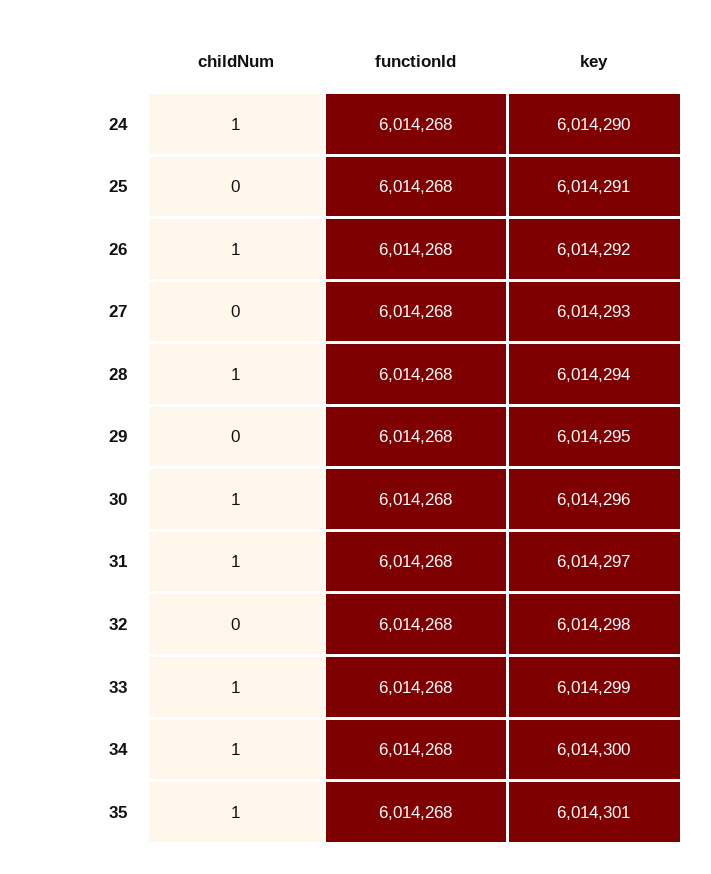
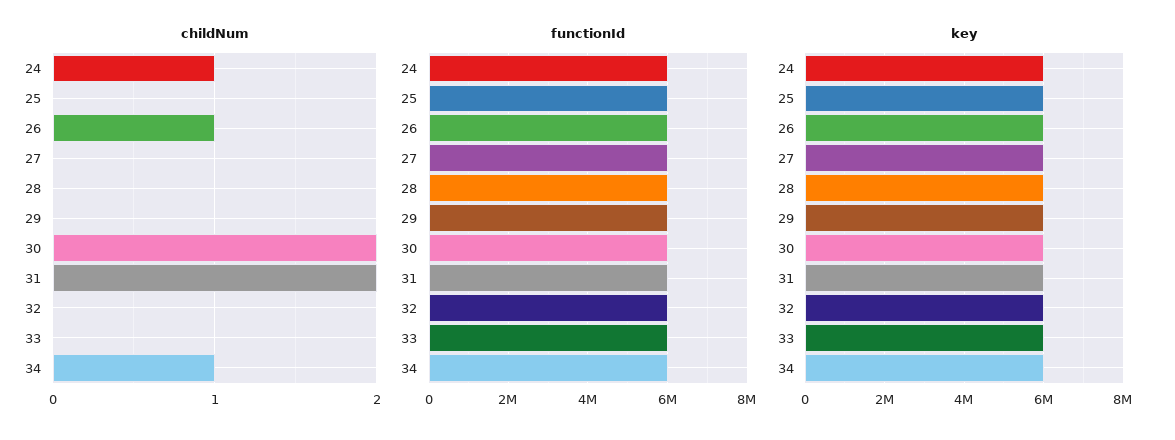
  {
    "childNum": {
      "24": 1,
      "25": 0,
      "26": 1,
      "27": 0,
-     "28": 1,
+     "28": 0,
      "29": 0,
-     "30": 1,
+     "30": 2,
-     "31": 1,
+     "31": 2,
      "32": 0,
-     "33": 1,
+     "33": 0,
-     "34": 1,
+     "34": 1
-     "35": 1
    },
    "functionId": {
      "24": 6014268,
      "25": 6014268,
      "26": 6014268,
      "27": 6014268,
      "28": 6014268,
      "29": 6014268,
      "30": 6014268,
      "31": 6014268,
      "32": 6014268,
      "33": 6014268,
-     "34": 6014268,
+     "34": 6014268
-     "35": 6014268
    },
    "key": {
      "24": 6014290,
      "25": 6014291,
      "26": 6014292,
      "27": 6014293,
      "28": 6014294,
      "29": 6014295,
      "30": 6014296,
      "31": 6014297,
      "32": 6014298,
      "33": 6014299,
-     "34": 6014300,
+     "34": 6014300
-     "35": 6014301
    }
  }

